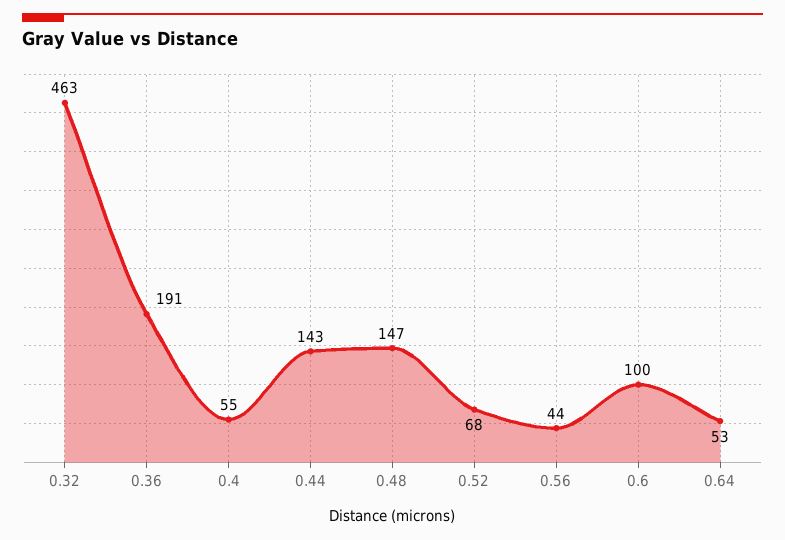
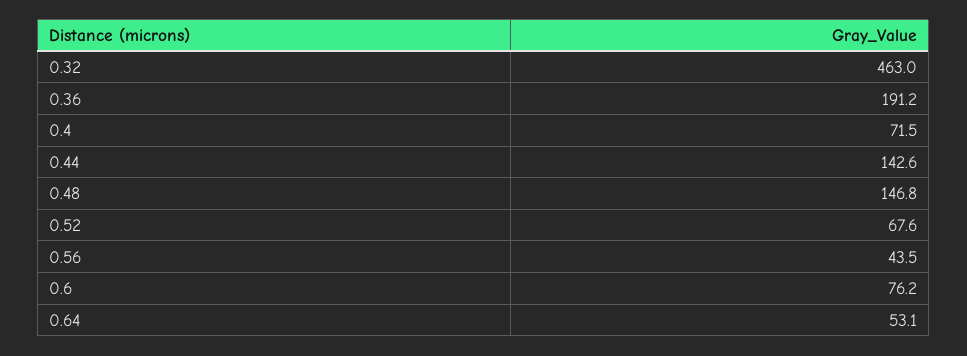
  {
    "0.32": 463,
    "0.36": 191.2,
-   "0.4": 55,
+   "0.4": 71.5,
    "0.44": 142.6,
    "0.48": 146.8,
    "0.52": 67.6,
    "0.56": 43.5,
-   "0.6": 100,
+   "0.6": 76.2,
    "0.64": 53.1
  }

